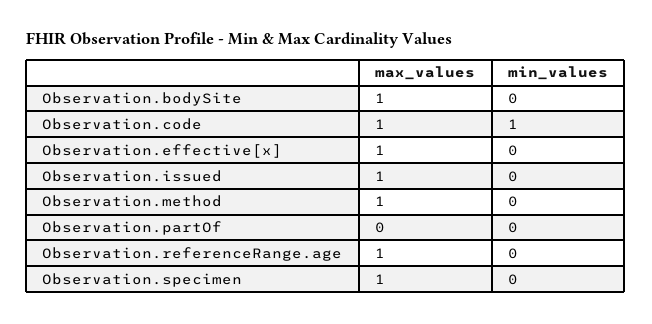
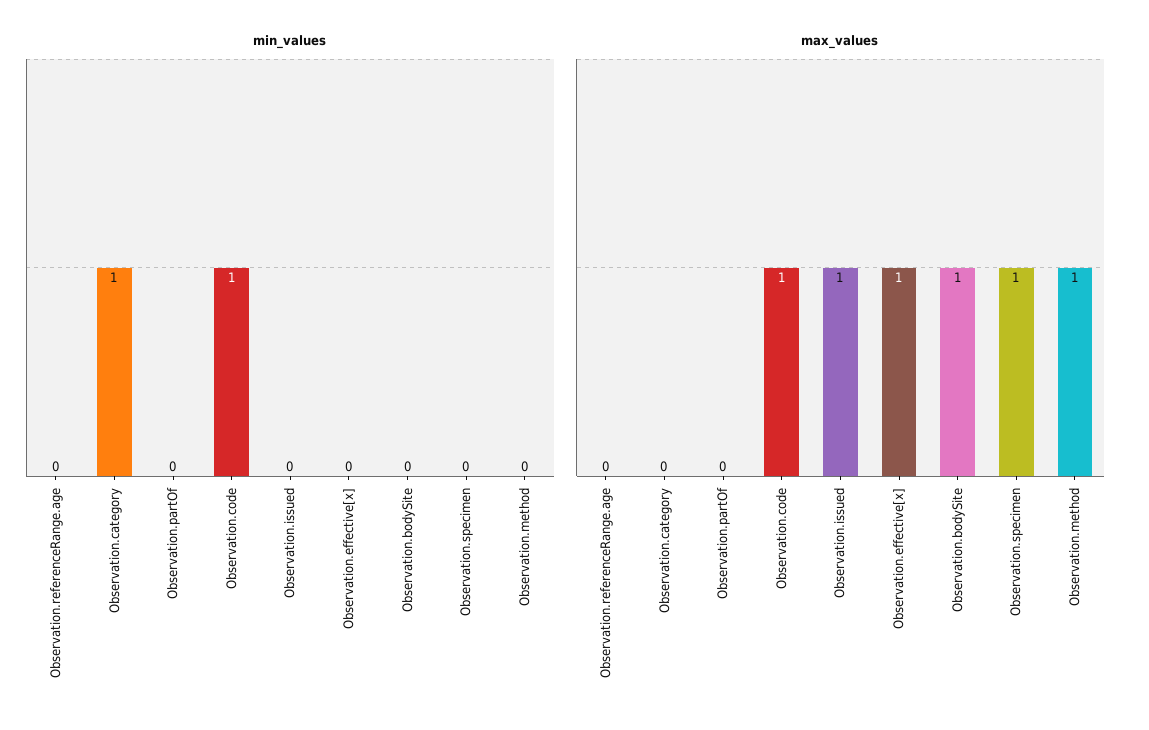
  {
    "max_values": {
      "Observation.bodySite": 1,
      "Observation.code": 1,
      "Observation.effective[x]": 1,
      "Observation.issued": 1,
      "Observation.method": 1,
      "Observation.partOf": 0,
-     "Observation.referenceRange.age": 1,
+     "Observation.referenceRange.age": 0,
-     "Observation.specimen": 1
+     "Observation.specimen": 1,
+     "Observation.category": 0
    },
    "min_values": {
      "Observation.bodySite": 0,
      "Observation.code": 1,
      "Observation.effective[x]": 0,
      "Observation.issued": 0,
      "Observation.method": 0,
      "Observation.partOf": 0,
      "Observation.referenceRange.age": 0,
-     "Observation.specimen": 0
+     "Observation.specimen": 0,
+     "Observation.category": 1
    }
  }

